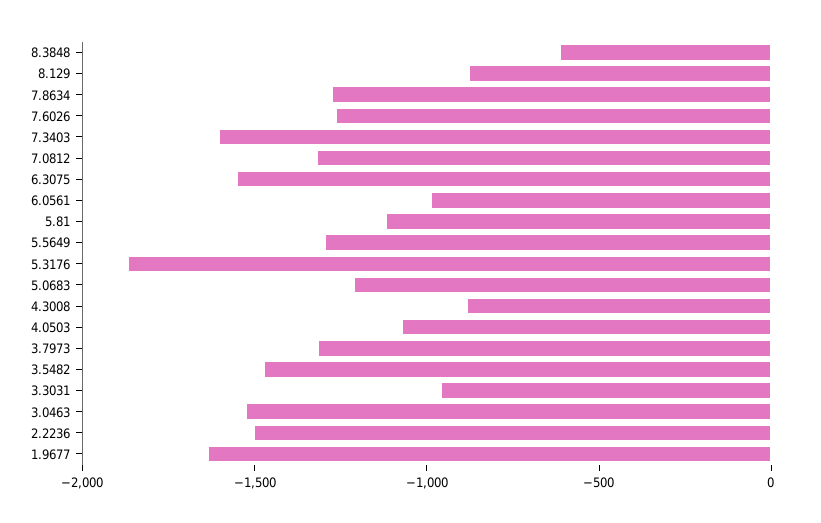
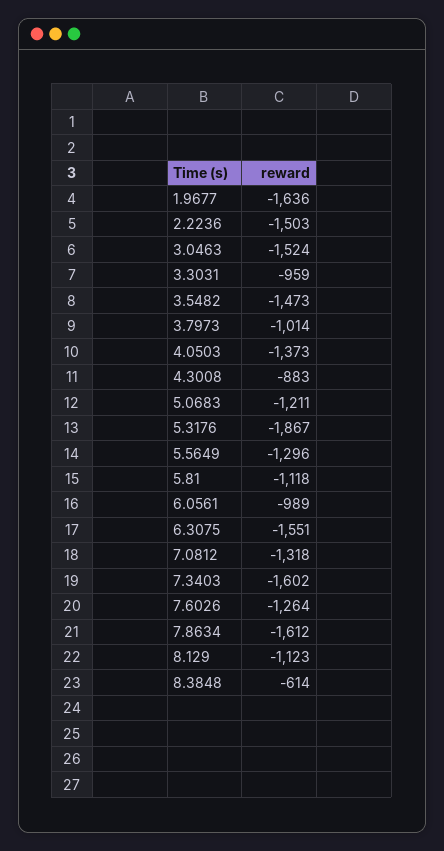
  {
    "8.3848": -614,
-   "8.129": -900,
+   "8.129": -1123,
-   "7.8634": -1300,
+   "7.8634": -1612,
    "7.6026": -1264,
    "7.3403": -1602,
    "7.0812": -1318,
    "6.3075": -1551,
    "6.0561": -989,
    "5.81": -1118,
    "5.5649": -1296,
    "5.3176": -1867,
    "5.0683": -1211,
    "4.3008": -883,
-   "4.0503": -1100,
+   "4.0503": -1373,
-   "3.7973": -1300,
+   "3.7973": -1014,
    "3.5482": -1473,
    "3.3031": -959,
    "3.0463": -1524,
    "2.2236": -1503,
    "1.9677": -1636
  }

